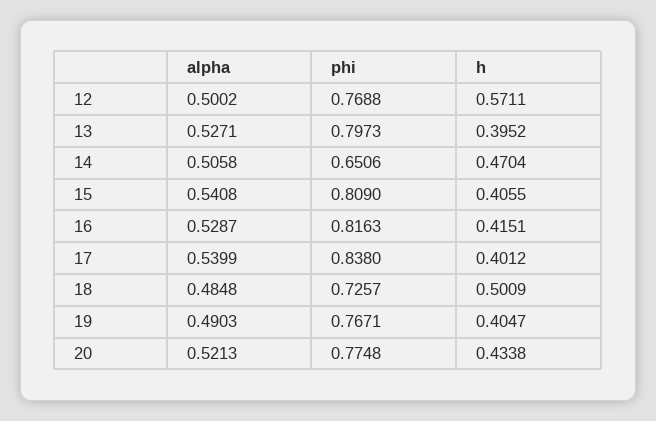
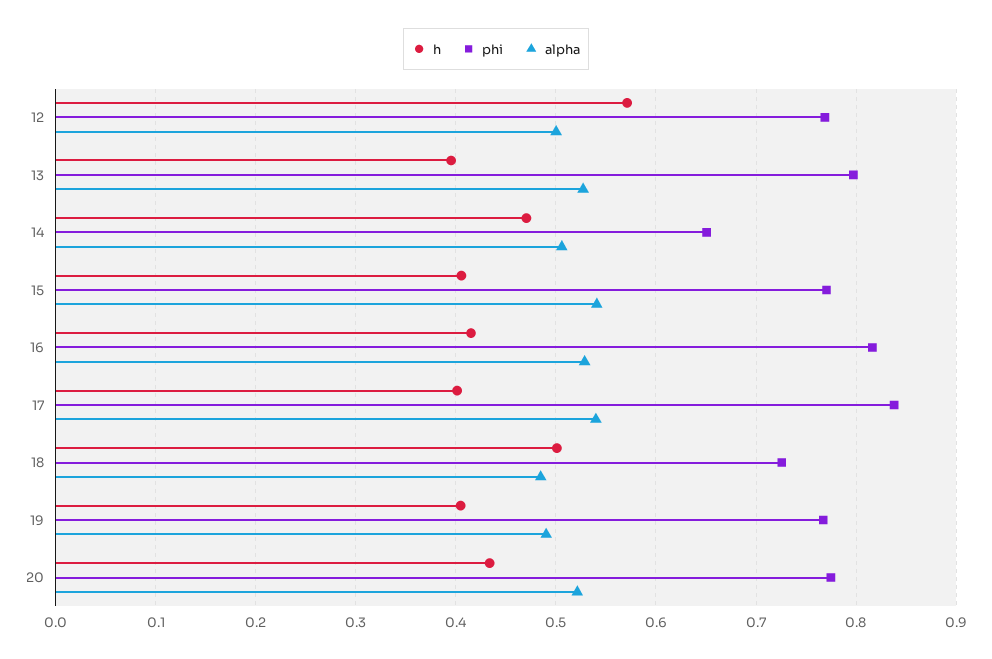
  {
    "alpha": {
      "12": 0.5002,
      "13": 0.5271,
      "14": 0.5058,
      "15": 0.5408,
      "16": 0.5287,
      "17": 0.5399,
      "18": 0.4848,
      "19": 0.4903,
      "20": 0.5213
    },
    "phi": {
      "12": 0.7688,
      "13": 0.7973,
      "14": 0.6506,
-     "15": 0.809,
+     "15": 0.77,
      "16": 0.8163,
      "17": 0.838,
      "18": 0.7257,
      "19": 0.7671,
      "20": 0.7748
    },
    "h": {
      "12": 0.5711,
      "13": 0.3952,
      "14": 0.4704,
      "15": 0.4055,
      "16": 0.4151,
      "17": 0.4012,
      "18": 0.5009,
      "19": 0.4047,
      "20": 0.4338
    }
  }

